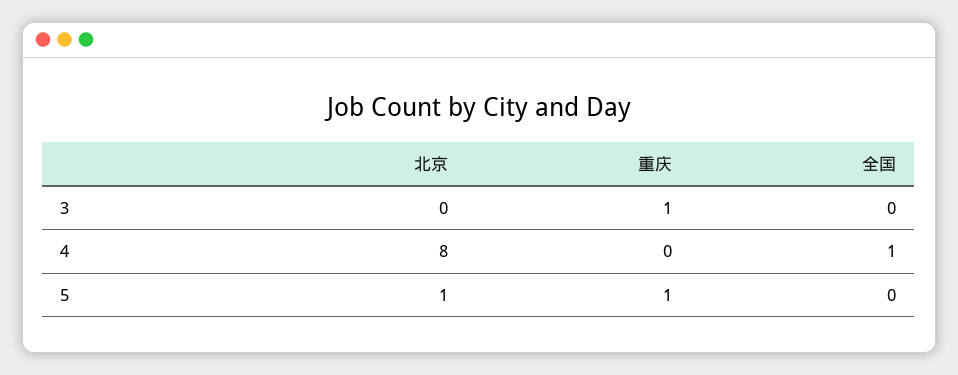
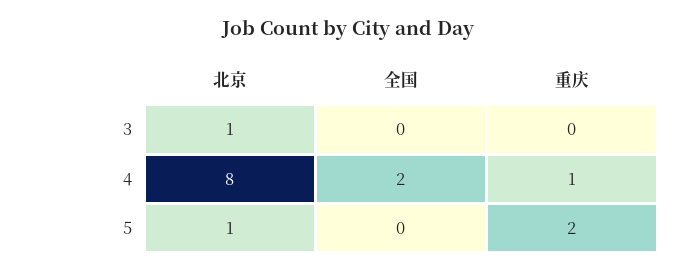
  {
    "北京": {
-     "3": 0,
+     "3": 1,
      "4": 8,
      "5": 1
    },
    "重庆": {
-     "3": 1,
+     "3": 0,
-     "4": 0,
+     "4": 1,
-     "5": 1
+     "5": 2
    },
    "全国": {
      "3": 0,
-     "4": 1,
+     "4": 2,
      "5": 0
    }
  }

